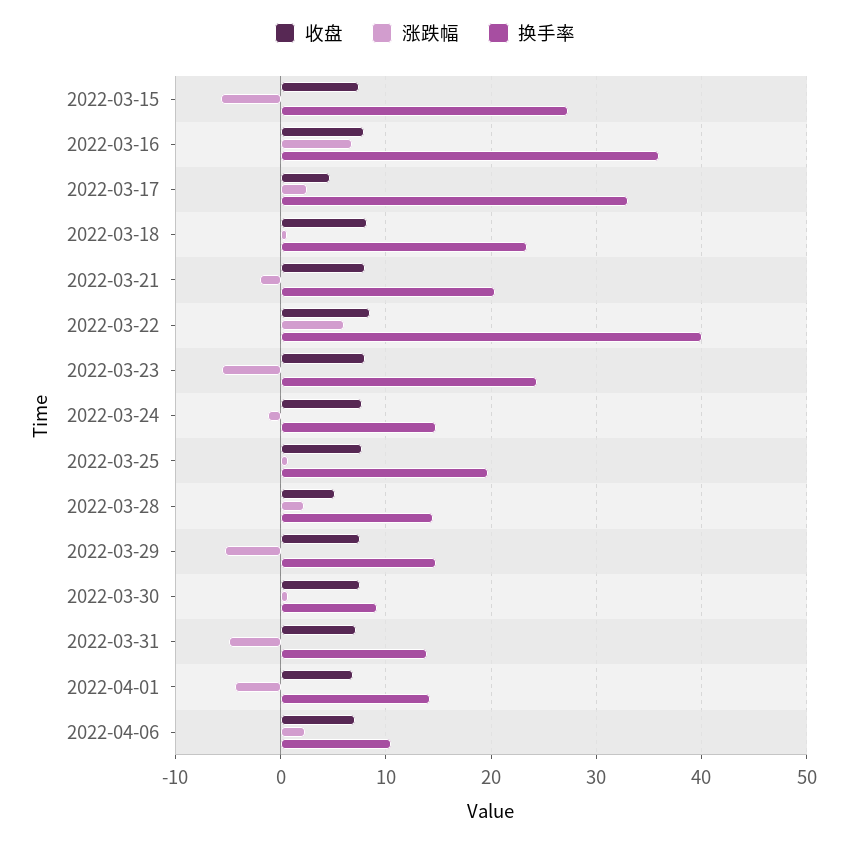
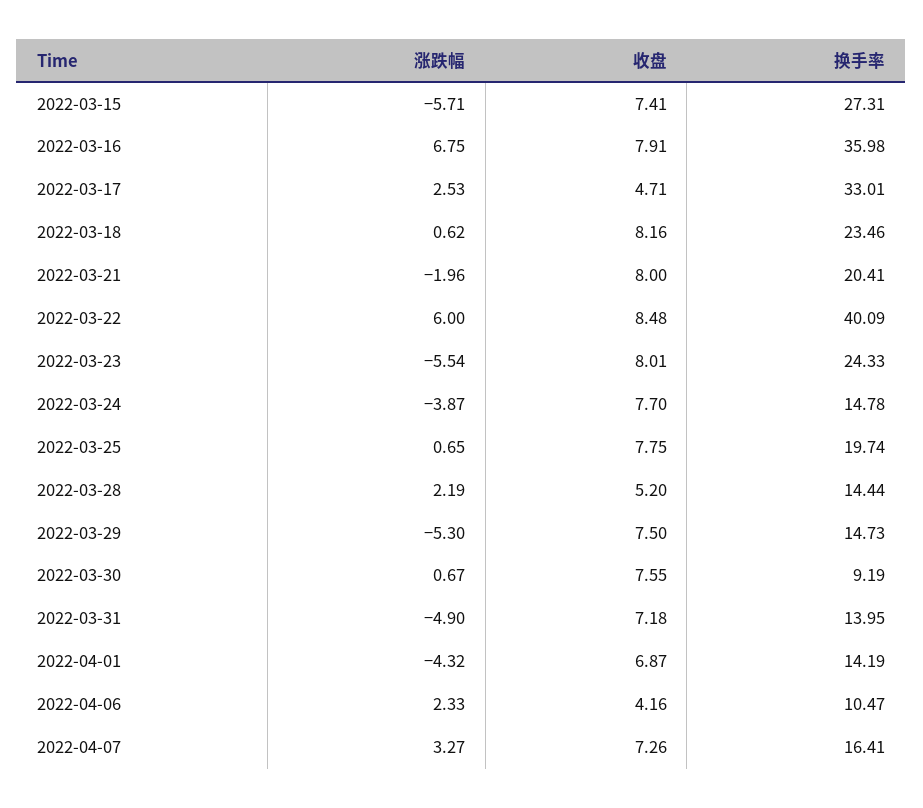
  {
    "收盘": {
      "2022-03-15": 7.41,
      "2022-03-16": 7.91,
      "2022-03-17": 4.71,
      "2022-03-18": 8.16,
      "2022-03-21": 8,
      "2022-03-22": 8.48,
      "2022-03-23": 8.01,
      "2022-03-24": 7.7,
      "2022-03-25": 7.75,
      "2022-03-28": 5.2,
      "2022-03-29": 7.5,
      "2022-03-30": 7.55,
      "2022-03-31": 7.18,
      "2022-04-01": 6.87,
-     "2022-04-06": 7
+     "2022-04-06": 4.16,
+     "2022-04-07": 7.26
    },
    "涨跌幅": {
      "2022-03-15": -5.71,
      "2022-03-16": 6.75,
      "2022-03-17": 2.53,
      "2022-03-18": 0.62,
      "2022-03-21": -1.96,
      "2022-03-22": 6,
      "2022-03-23": -5.54,
-     "2022-03-24": -1,
+     "2022-03-24": -3.87,
      "2022-03-25": 0.65,
      "2022-03-28": 2.19,
      "2022-03-29": -5.3,
      "2022-03-30": 0.67,
      "2022-03-31": -4.9,
      "2022-04-01": -4.32,
-     "2022-04-06": 2.33
+     "2022-04-06": 2.33,
+     "2022-04-07": 3.27
    },
    "换手率": {
      "2022-03-15": 27.31,
      "2022-03-16": 35.98,
      "2022-03-17": 33.01,
      "2022-03-18": 23.46,
      "2022-03-21": 20.41,
      "2022-03-22": 40.09,
      "2022-03-23": 24.33,
      "2022-03-24": 14.78,
      "2022-03-25": 19.74,
      "2022-03-28": 14.44,
      "2022-03-29": 14.73,
      "2022-03-30": 9.19,
      "2022-03-31": 13.95,
      "2022-04-01": 14.19,
-     "2022-04-06": 10.47
+     "2022-04-06": 10.47,
+     "2022-04-07": 16.41
    }
  }

